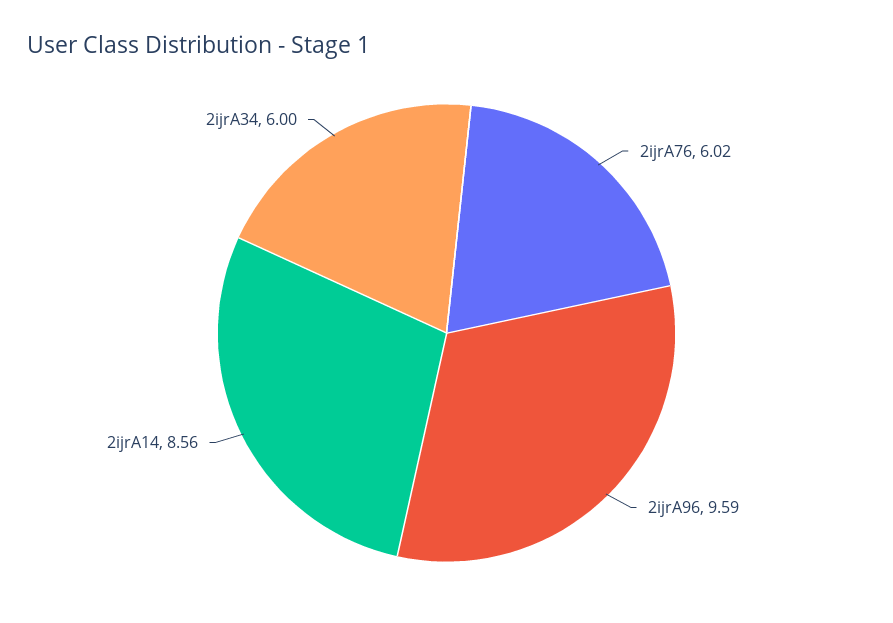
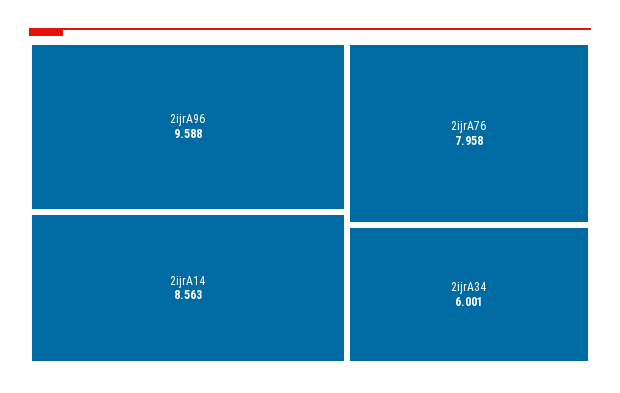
  {
-   "2ijrA76": 6.02,
+   "2ijrA76": 7.958,
    "2ijrA96": 9.588,
    "2ijrA14": 8.563,
    "2ijrA34": 6.001
  }

